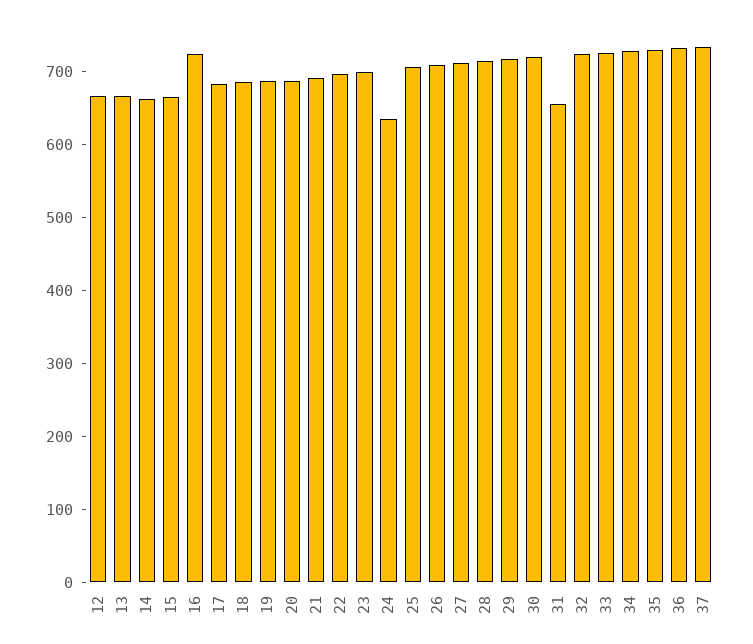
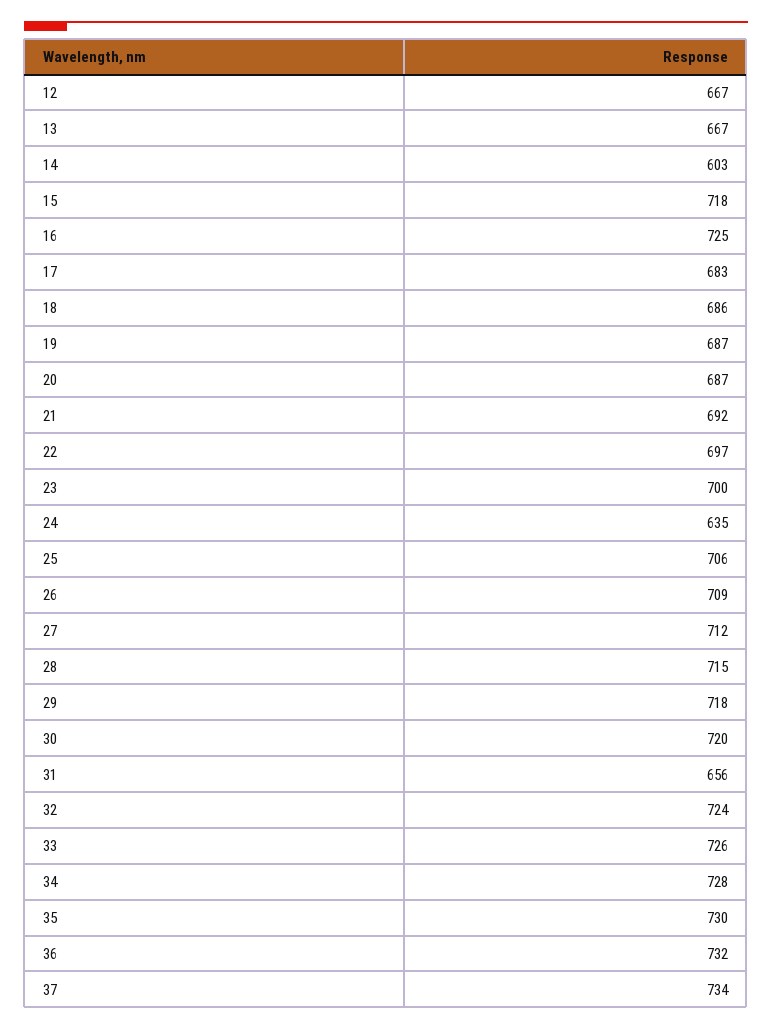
  {
    "12": 667,
    "13": 667,
-   "14": 660,
+   "14": 603,
-   "15": 660,
+   "15": 718,
    "16": 725,
    "17": 683,
    "18": 686,
    "19": 687,
    "20": 687,
    "21": 692,
    "22": 697,
    "23": 700,
    "24": 635,
    "25": 706,
    "26": 709,
    "27": 712,
    "28": 715,
    "29": 718,
    "30": 720,
    "31": 656,
    "32": 724,
    "33": 726,
    "34": 728,
    "35": 730,
    "36": 732,
    "37": 734
  }

